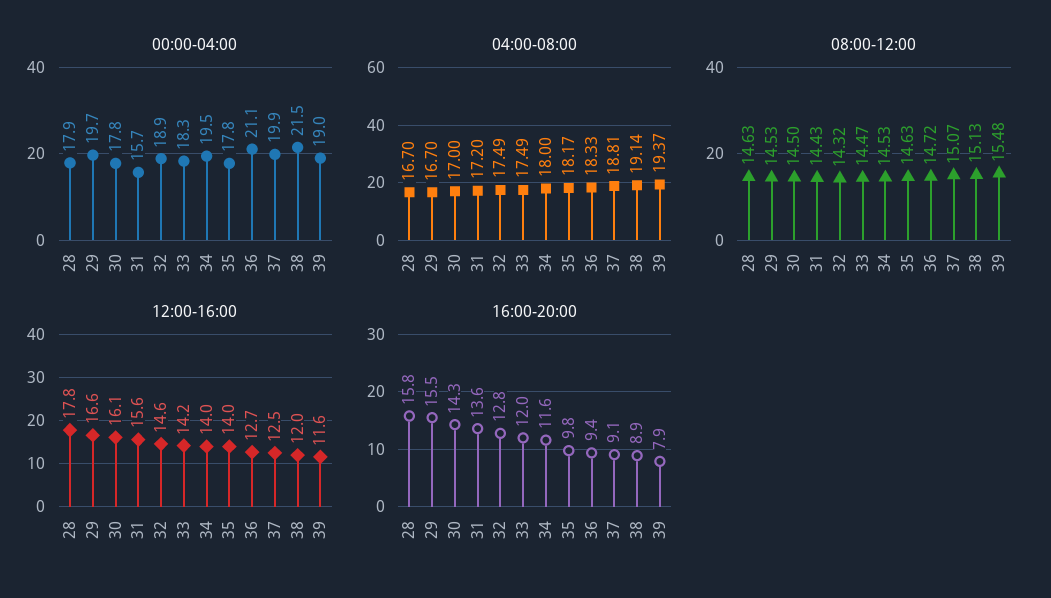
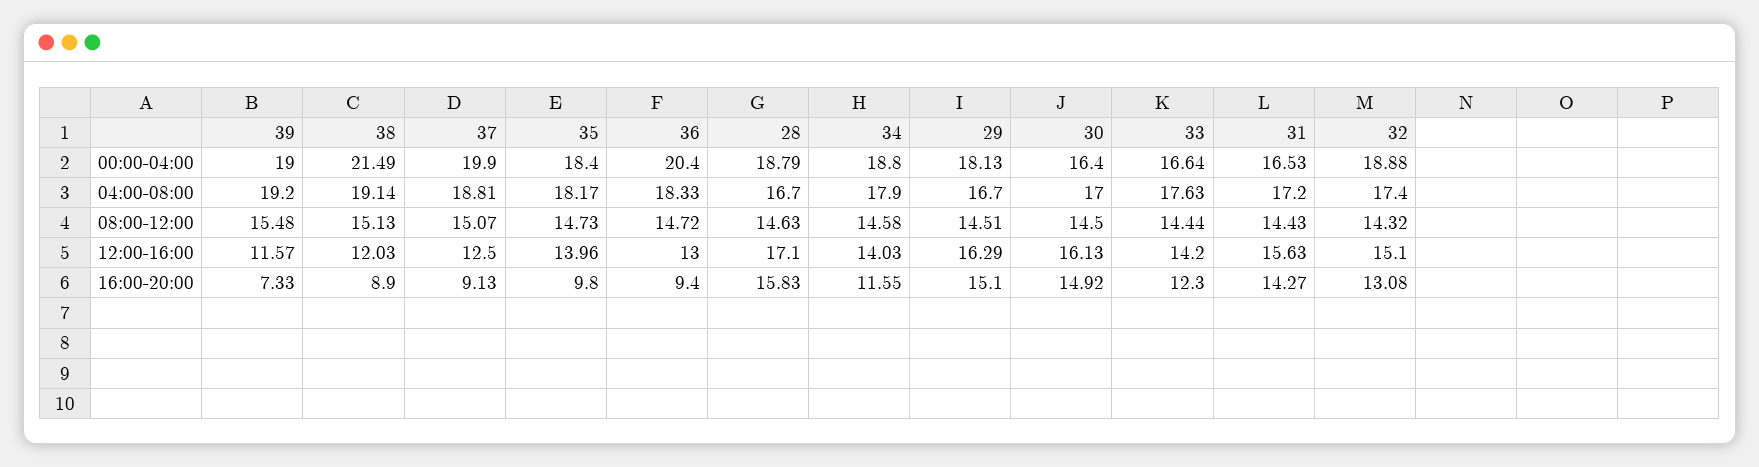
  {
    "00:00-04:00": {
-     "28": 17.9,
+     "28": 18.79,
-     "29": 19.7,
+     "29": 18.13,
-     "30": 17.8,
+     "30": 16.4,
-     "31": 15.7,
+     "31": 16.53,
      "32": 18.88,
-     "33": 18.3,
+     "33": 16.64,
-     "34": 19.5,
+     "34": 18.8,
-     "35": 17.8,
+     "35": 18.4,
-     "36": 21.1,
+     "36": 20.4,
      "37": 19.9,
      "38": 21.49,
      "39": 19
    },
    "04:00-08:00": {
      "28": 16.7,
      "29": 16.7,
      "30": 17,
      "31": 17.2,
-     "32": 17.49,
+     "32": 17.4,
-     "33": 17.49,
+     "33": 17.63,
-     "34": 18,
+     "34": 17.9,
      "35": 18.17,
      "36": 18.33,
      "37": 18.81,
      "38": 19.14,
-     "39": 19.37
+     "39": 19.2
    },
    "08:00-12:00": {
      "28": 14.63,
-     "29": 14.53,
+     "29": 14.51,
      "30": 14.5,
      "31": 14.43,
      "32": 14.32,
-     "33": 14.47,
+     "33": 14.44,
-     "34": 14.53,
+     "34": 14.58,
-     "35": 14.63,
+     "35": 14.73,
      "36": 14.72,
      "37": 15.07,
      "38": 15.13,
      "39": 15.48
    },
    "12:00-16:00": {
-     "28": 17.8,
+     "28": 17.1,
-     "29": 16.6,
+     "29": 16.29,
      "30": 16.13,
      "31": 15.63,
-     "32": 14.6,
+     "32": 15.1,
      "33": 14.2,
      "34": 14.03,
      "35": 13.96,
-     "36": 12.7,
+     "36": 13,
      "37": 12.5,
      "38": 12.03,
      "39": 11.57
    },
    "16:00-20:00": {
      "28": 15.83,
-     "29": 15.5,
+     "29": 15.1,
-     "30": 14.3,
+     "30": 14.92,
-     "31": 13.6,
+     "31": 14.27,
-     "32": 12.8,
+     "32": 13.08,
-     "33": 12,
+     "33": 12.3,
      "34": 11.55,
      "35": 9.8,
      "36": 9.4,
      "37": 9.13,
      "38": 8.9,
-     "39": 7.9
+     "39": 7.33
    }
  }

